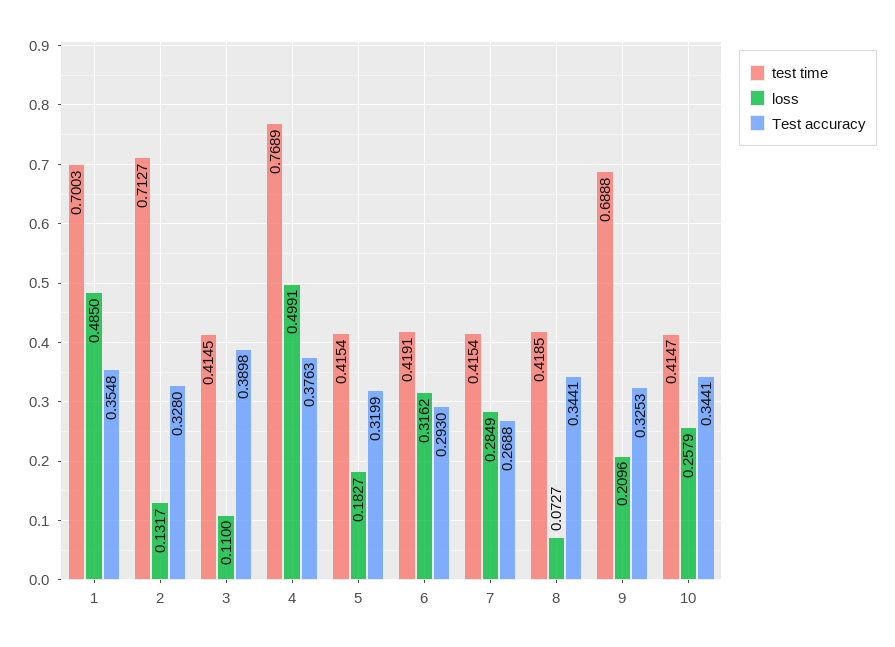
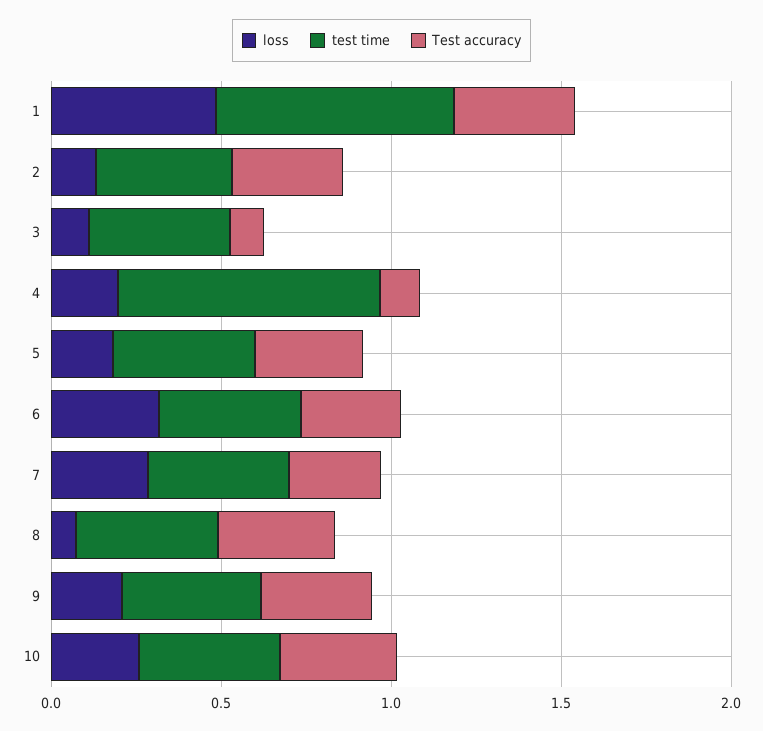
  {
    "test time": {
      "1": 0.7003,
-     "2": 0.7127,
+     "2": 0.4,
      "3": 0.4145,
      "4": 0.7689,
      "5": 0.4154,
      "6": 0.4191,
      "7": 0.4154,
      "8": 0.4185,
-     "9": 0.6888,
+     "9": 0.4,
      "10": 0.4147
    },
    "loss": {
      "1": 0.485,
      "2": 0.1317,
      "3": 0.11,
-     "4": 0.4991,
+     "4": 0.2,
      "5": 0.1827,
      "6": 0.3162,
      "7": 0.2849,
      "8": 0.0727,
      "9": 0.2096,
      "10": 0.2579
    },
    "Test accuracy": {
      "1": 0.3548,
      "2": 0.328,
-     "3": 0.3898,
+     "3": 0.1,
-     "4": 0.3763,
+     "4": 0.1,
      "5": 0.3199,
      "6": 0.293,
      "7": 0.2688,
      "8": 0.3441,
      "9": 0.3253,
      "10": 0.3441
    }
  }

